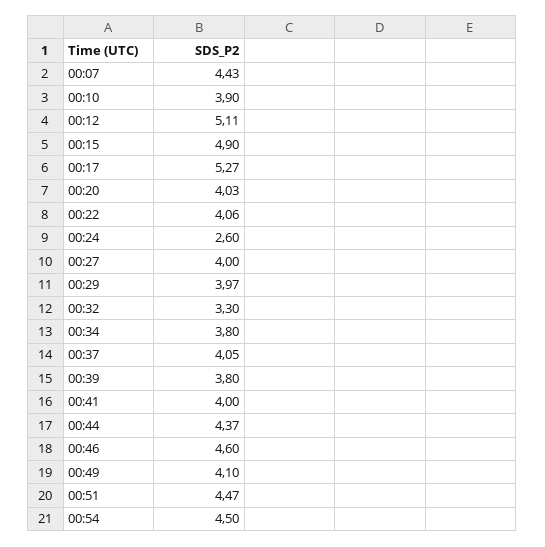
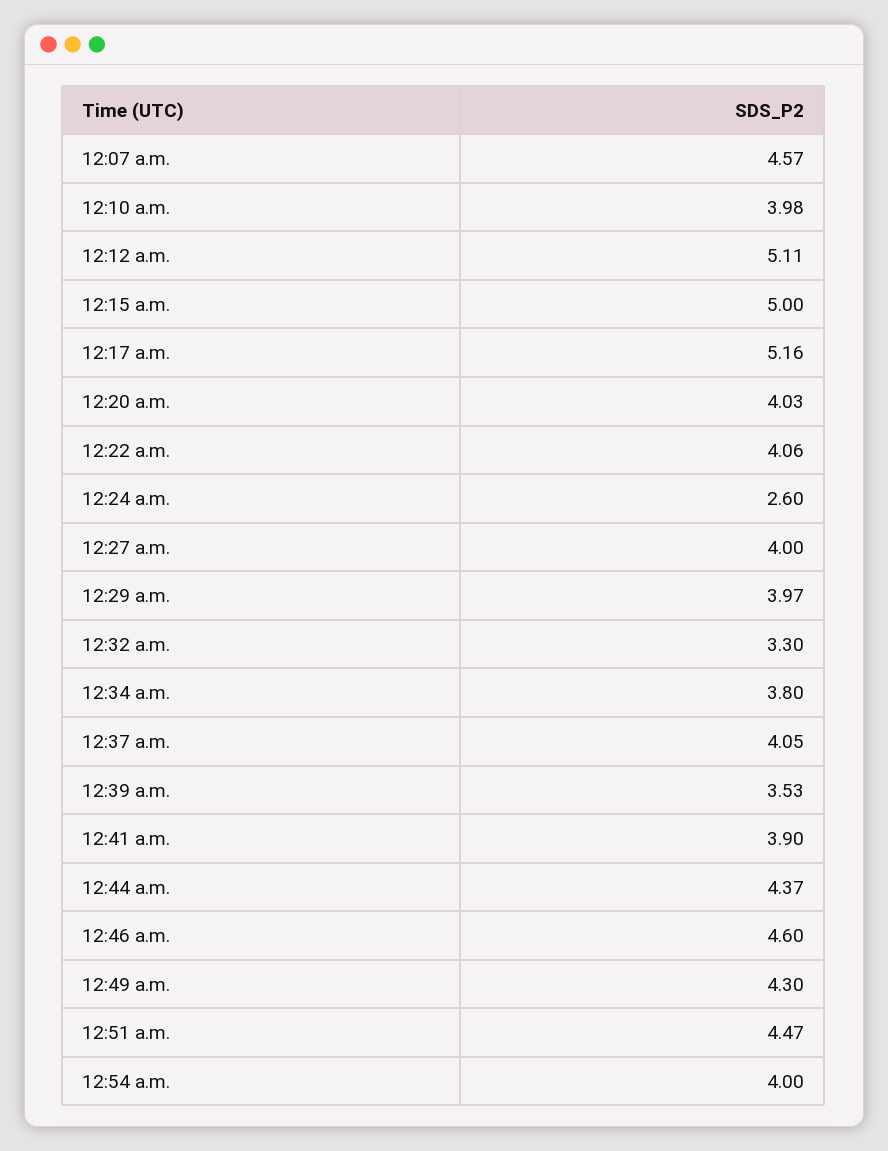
  {
-   "00:07": 4.43,
+   "00:07": 4.57,
-   "00:10": 3.9,
+   "00:10": 3.98,
    "00:12": 5.11,
-   "00:15": 4.9,
+   "00:15": 5,
-   "00:17": 5.27,
+   "00:17": 5.16,
    "00:20": 4.03,
    "00:22": 4.06,
    "00:24": 2.6,
    "00:27": 4,
    "00:29": 3.97,
    "00:32": 3.3,
    "00:34": 3.8,
    "00:37": 4.05,
-   "00:39": 3.8,
+   "00:39": 3.53,
-   "00:41": 4,
+   "00:41": 3.9,
    "00:44": 4.37,
    "00:46": 4.6,
-   "00:49": 4.1,
+   "00:49": 4.3,
    "00:51": 4.47,
-   "00:54": 4.5
+   "00:54": 4
  }

